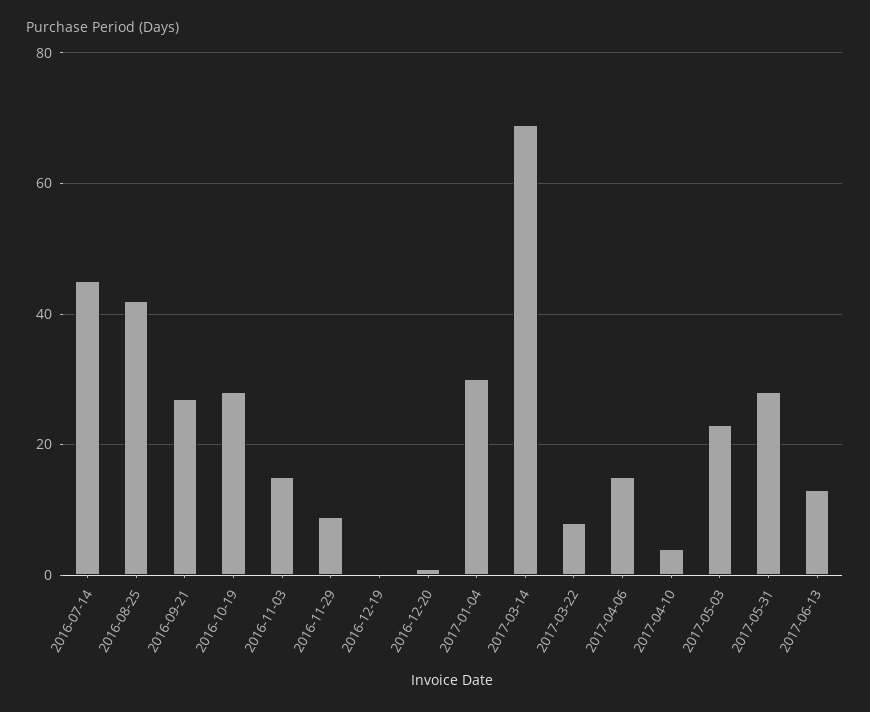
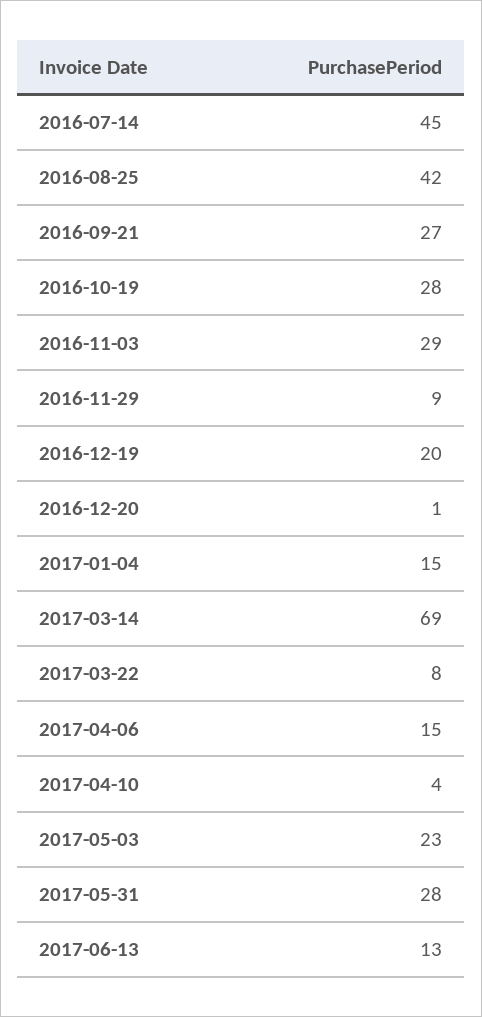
  {
    "2016-07-14": 45,
    "2016-08-25": 42,
    "2016-09-21": 27,
    "2016-10-19": 28,
-   "2016-11-03": 15,
+   "2016-11-03": 29,
    "2016-11-29": 9,
-   "2016-12-19": 0,
+   "2016-12-19": 20,
    "2016-12-20": 1,
-   "2017-01-04": 30,
+   "2017-01-04": 15,
    "2017-03-14": 69,
    "2017-03-22": 8,
    "2017-04-06": 15,
    "2017-04-10": 4,
    "2017-05-03": 23,
    "2017-05-31": 28,
    "2017-06-13": 13
  }

